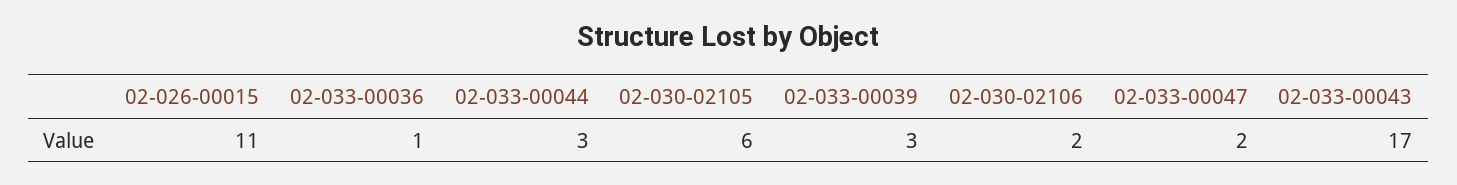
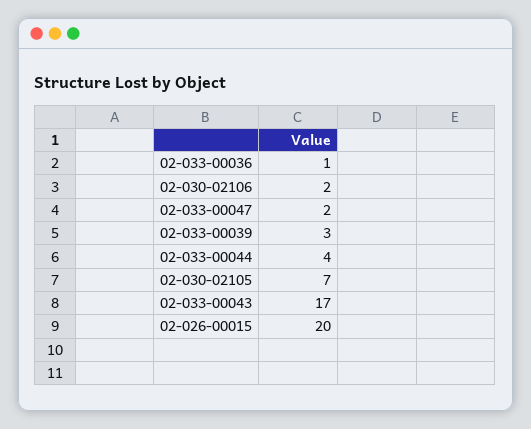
  {
-   "02-026-00015": 11,
+   "02-026-00015": 20,
    "02-033-00036": 1,
-   "02-033-00044": 3,
+   "02-033-00044": 4,
-   "02-030-02105": 6,
+   "02-030-02105": 7,
    "02-033-00039": 3,
    "02-030-02106": 2,
    "02-033-00047": 2,
    "02-033-00043": 17
  }

